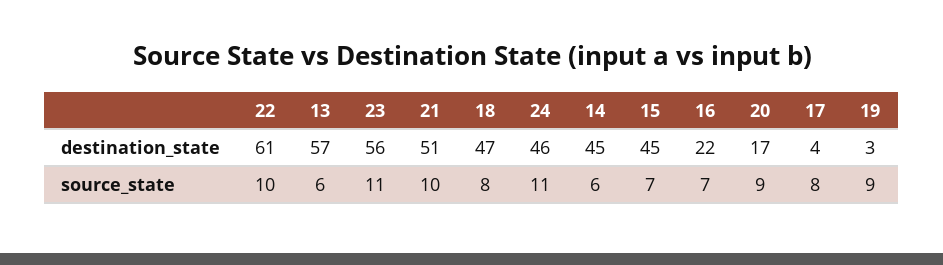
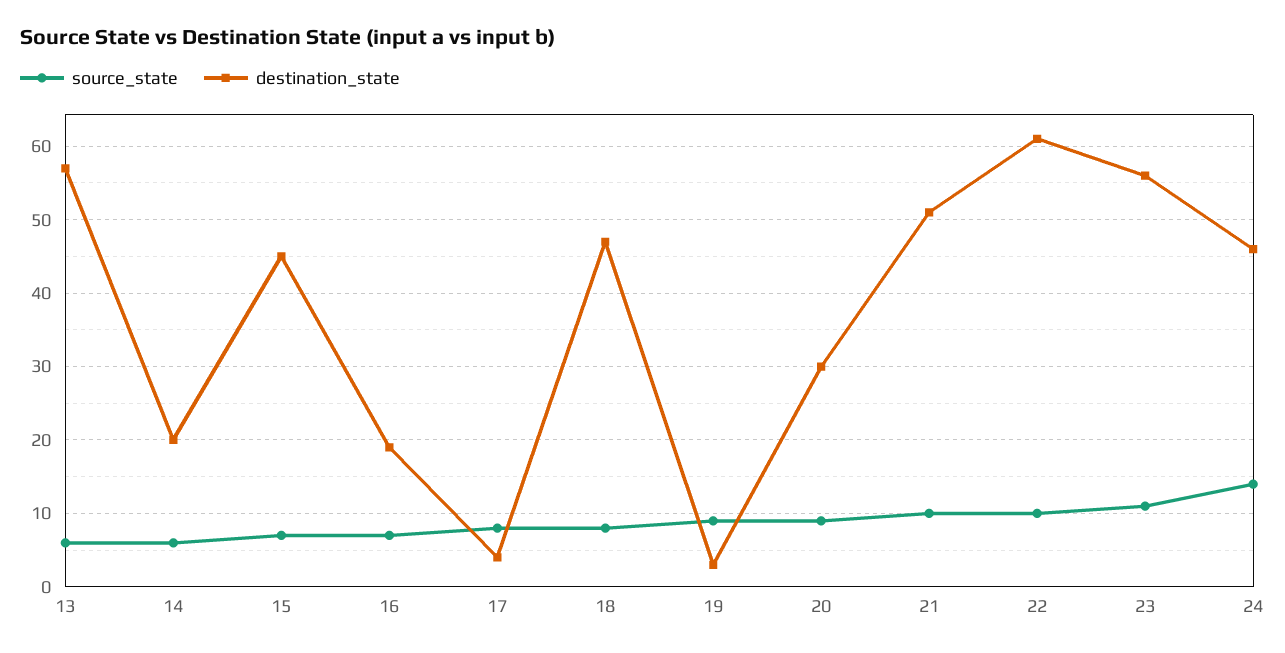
  {
    "destination_state": {
      "22": 61,
      "13": 57,
      "23": 56,
      "21": 51,
      "18": 47,
      "24": 46,
-     "14": 45,
+     "14": 20,
      "15": 45,
-     "16": 22,
+     "16": 19,
-     "20": 17,
+     "20": 30,
      "17": 4,
      "19": 3
    },
    "source_state": {
      "22": 10,
      "13": 6,
      "23": 11,
      "21": 10,
      "18": 8,
-     "24": 11,
+     "24": 14,
      "14": 6,
      "15": 7,
      "16": 7,
      "20": 9,
      "17": 8,
      "19": 9
    }
  }

